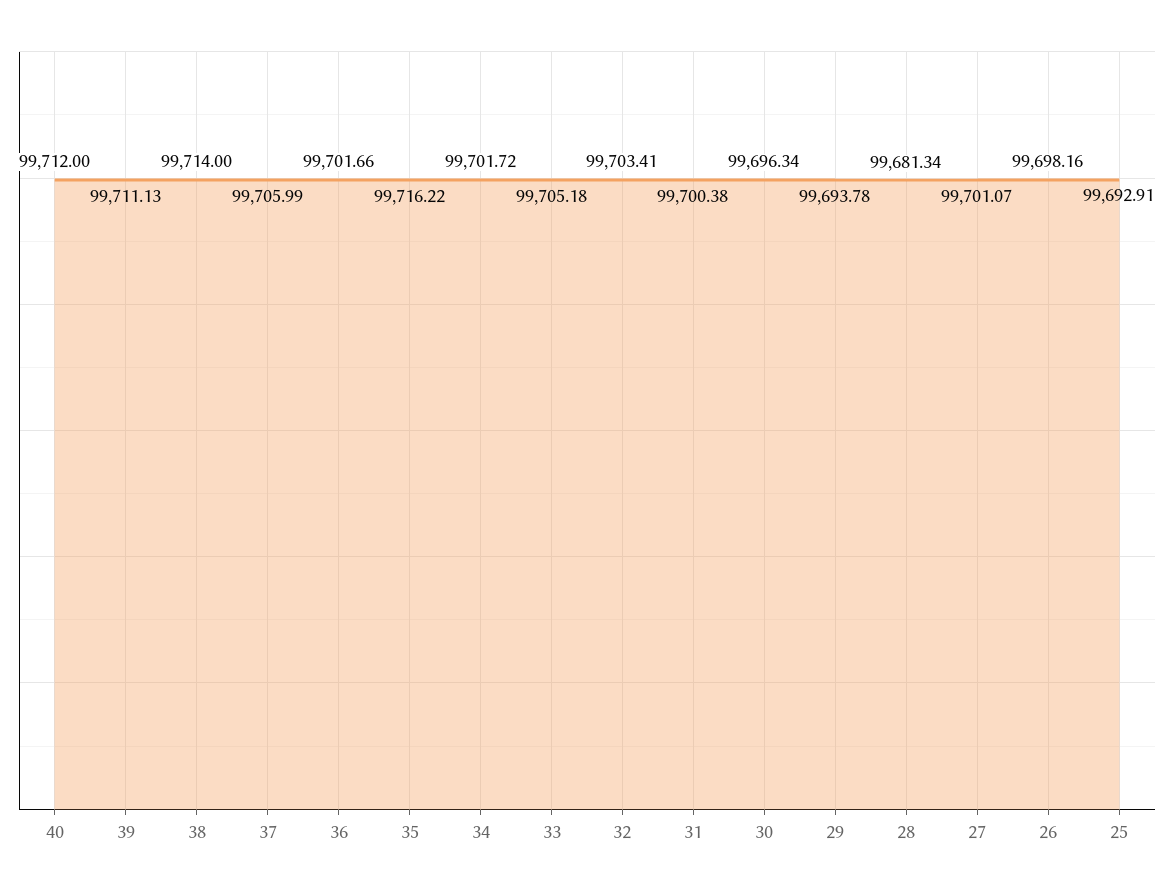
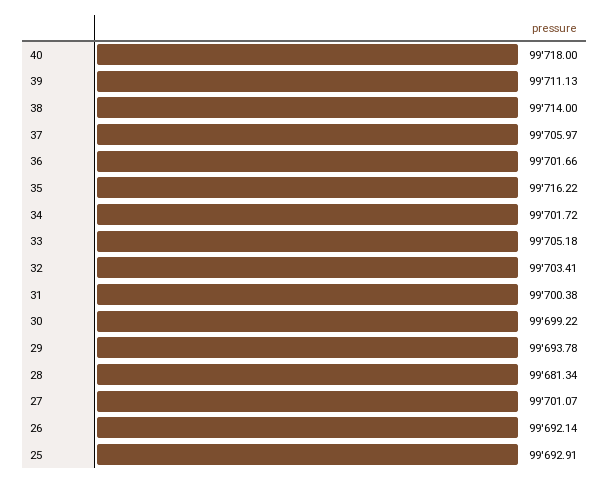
  {
-   "40": 99712,
+   "40": 99718,
    "39": 99711.13,
    "38": 99714,
-   "37": 99705.99,
+   "37": 99705.97,
    "36": 99701.66,
    "35": 99716.22,
    "34": 99701.72,
    "33": 99705.18,
    "32": 99703.41,
    "31": 99700.38,
-   "30": 99696.34,
+   "30": 99699.22,
    "29": 99693.78,
    "28": 99681.34,
    "27": 99701.07,
-   "26": 99698.16,
+   "26": 99692.14,
    "25": 99692.91
  }

